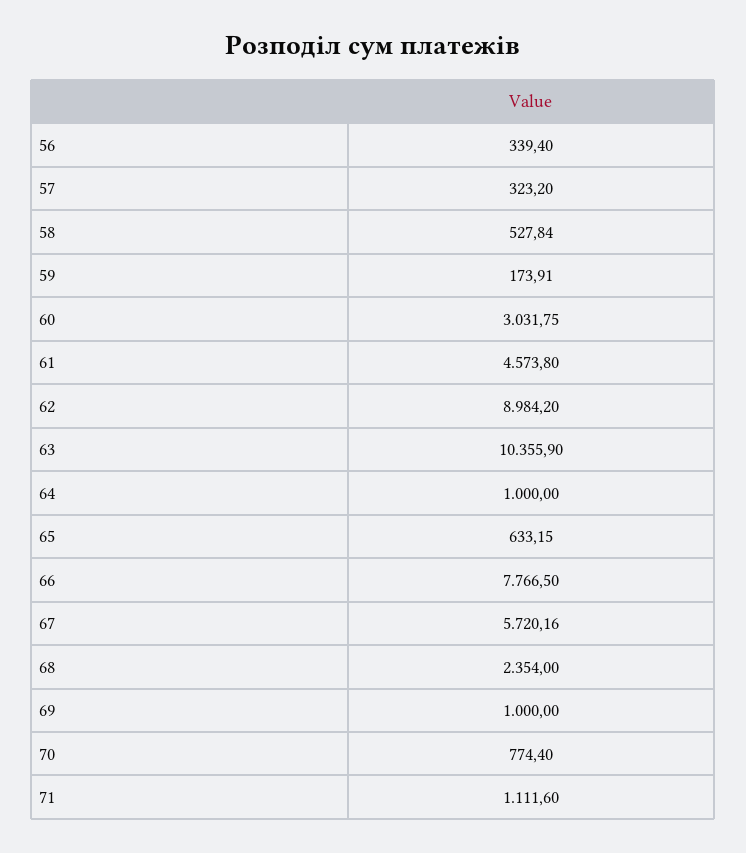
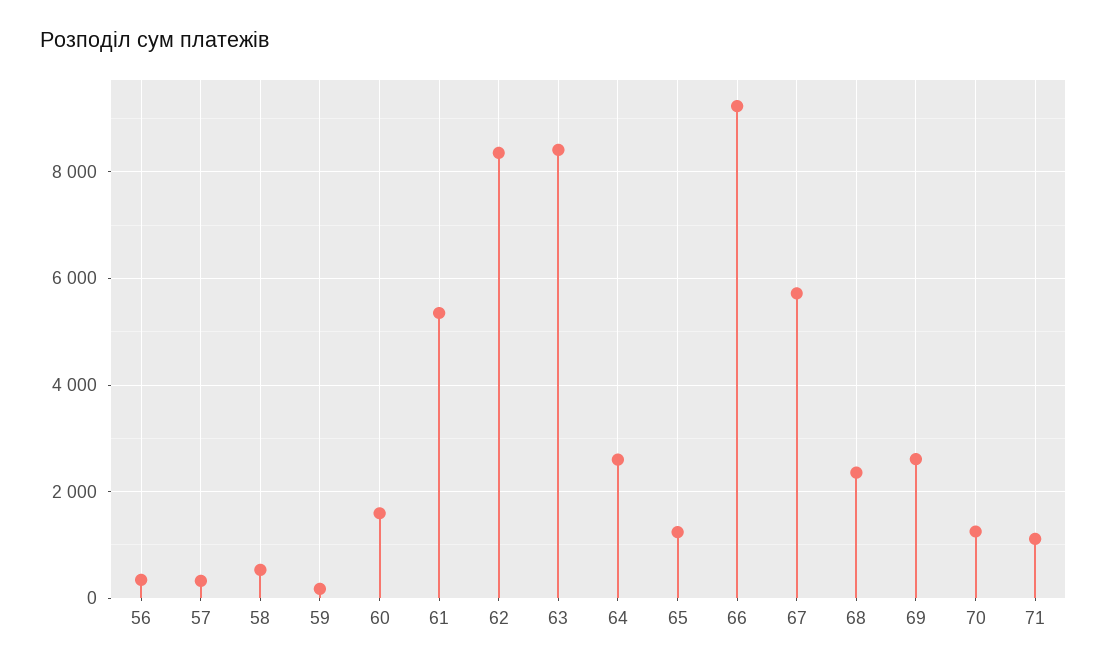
  {
    "56": 339.4,
    "57": 323.2,
    "58": 527.84,
    "59": 173.91,
-   "60": 3031.75,
+   "60": 1600,
-   "61": 4573.8,
+   "61": 5400,
-   "62": 8984.2,
+   "62": 8400,
-   "63": 10355.9,
+   "63": 8400,
-   "64": 1000,
+   "64": 2600,
-   "65": 633.15,
+   "65": 1200,
-   "66": 7766.5,
+   "66": 9200,
    "67": 5720.16,
    "68": 2354,
-   "69": 1000,
+   "69": 2600,
-   "70": 774.4,
+   "70": 1200,
    "71": 1111.6
  }

